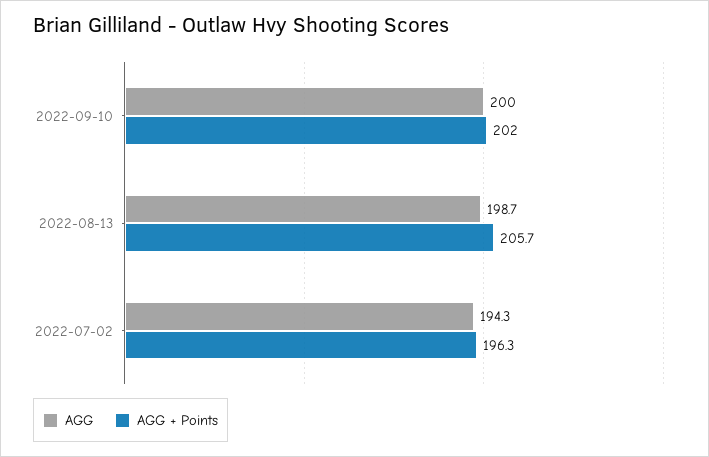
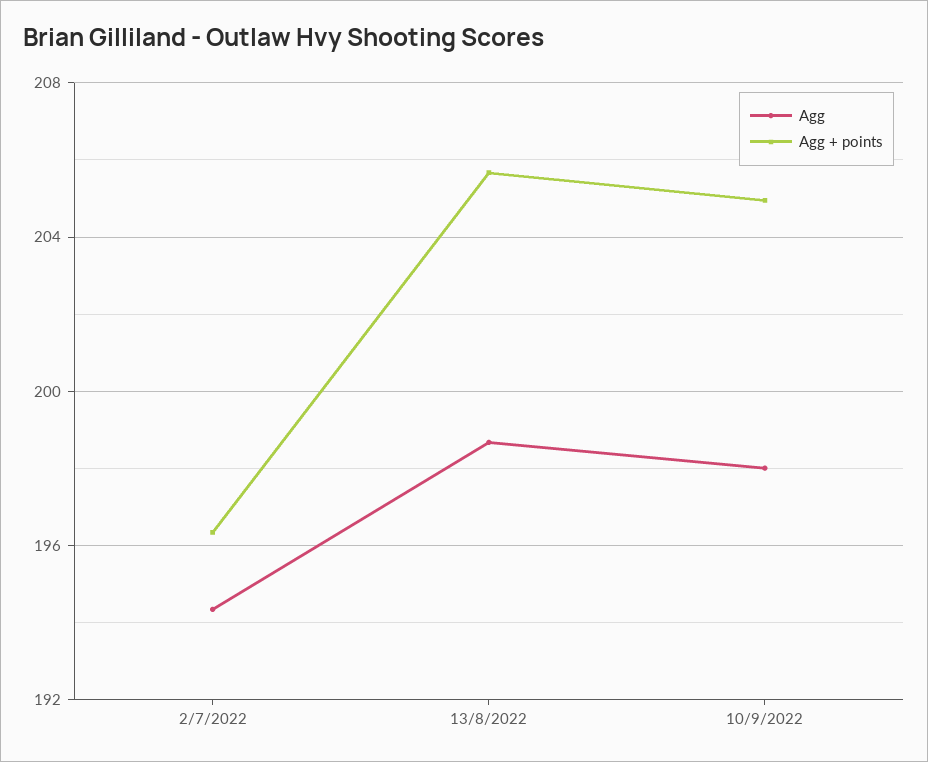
  {
    "AGG": {
-     "2022-09-10": 200,
+     "2022-09-10": 198,
      "2022-08-13": 198.7,
      "2022-07-02": 194.3
    },
    "AGG + Points": {
-     "2022-09-10": 202,
+     "2022-09-10": 205,
      "2022-08-13": 205.7,
      "2022-07-02": 196.3
    }
  }

